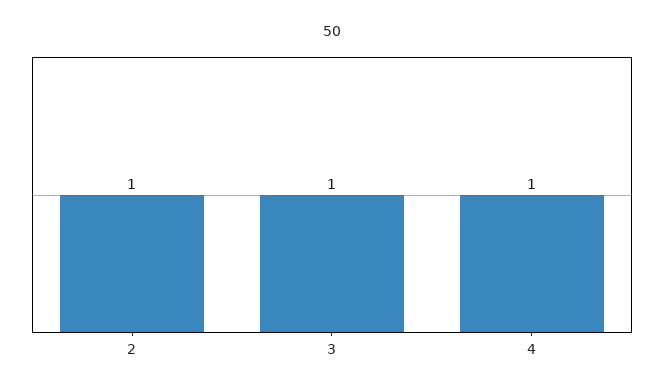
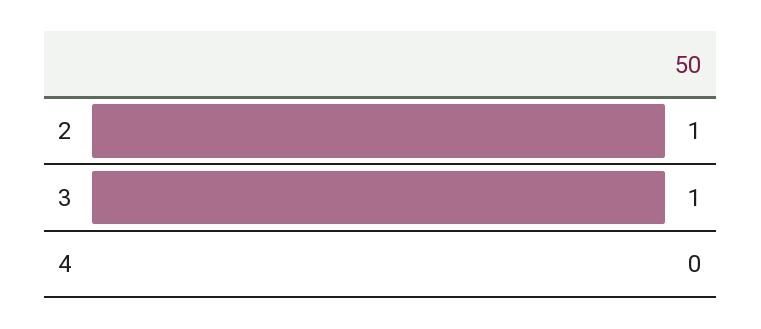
  {
    "2": 1,
    "3": 1,
-   "4": 1
+   "4": 0
  }

